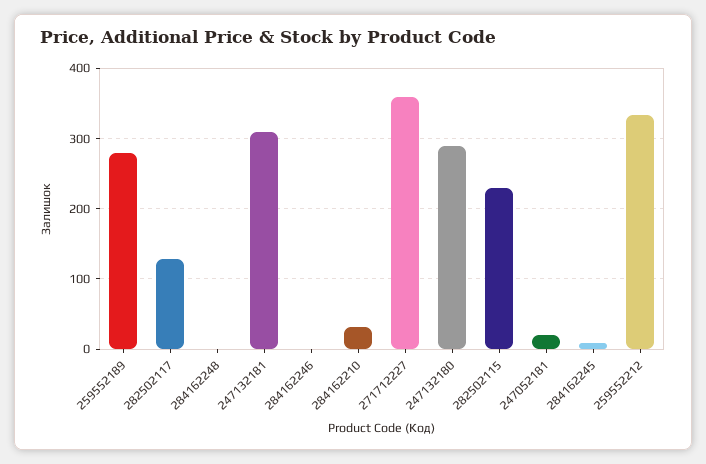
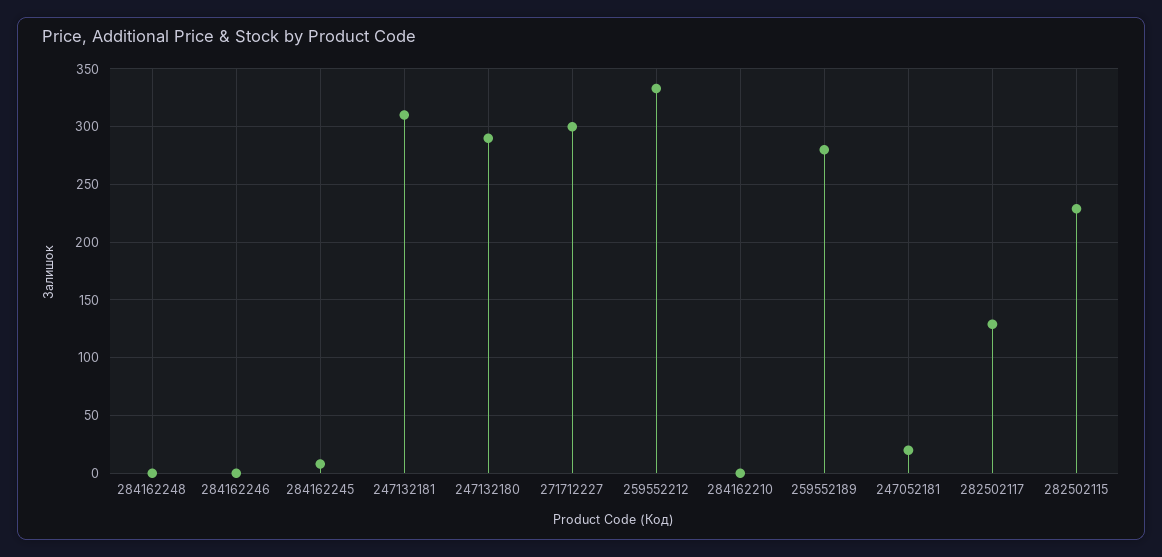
  {
    "259552189": 280,
    "282502117": 130,
    "284162248": 0,
    "247132181": 310,
    "284162246": 0,
-   "284162210": 30,
+   "284162210": 0,
-   "271712227": 360,
+   "271712227": 300,
    "247132180": 290,
    "282502115": 230,
    "247052181": 20,
    "284162245": 10,
    "259552212": 330
  }

